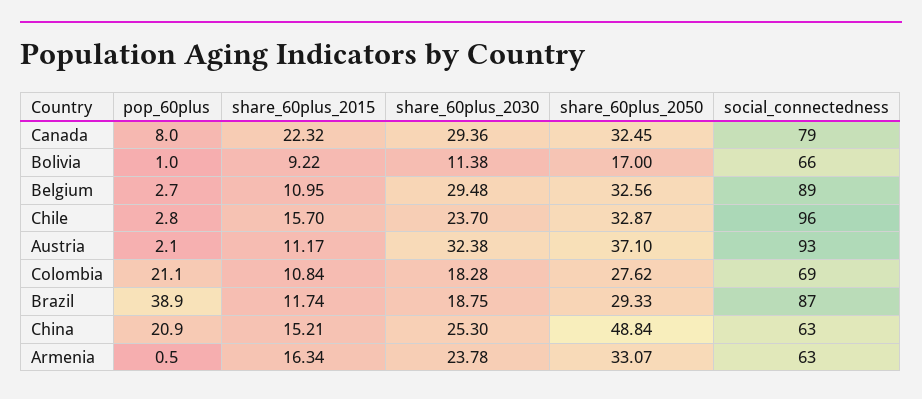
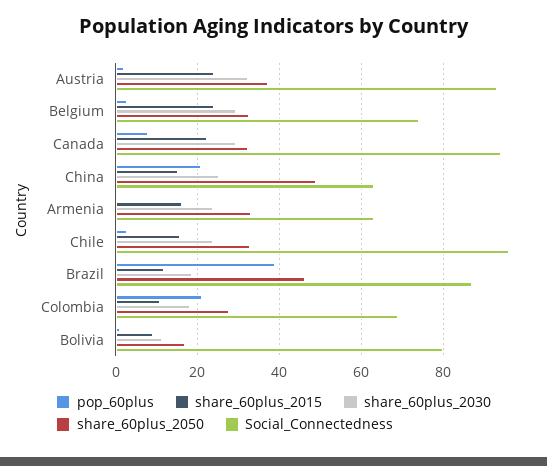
  {
    "pop_60plus": {
      "Canada": 8,
      "Bolivia": 1,
      "Belgium": 2.7,
      "Chile": 2.8,
      "Austria": 2.1,
      "Colombia": 21.1,
      "Brazil": 38.9,
      "China": 20.9,
      "Armenia": 0.5
    },
    "share_60plus_2015": {
      "Canada": 22.32,
      "Bolivia": 9.22,
-     "Belgium": 10.95,
+     "Belgium": 24,
      "Chile": 15.7,
-     "Austria": 11.17,
+     "Austria": 24,
      "Colombia": 10.84,
      "Brazil": 11.74,
      "China": 15.21,
      "Armenia": 16.34
    },
    "share_60plus_2030": {
      "Canada": 29.36,
      "Bolivia": 11.38,
      "Belgium": 29.48,
      "Chile": 23.7,
      "Austria": 32.38,
      "Colombia": 18.28,
      "Brazil": 18.75,
      "China": 25.3,
      "Armenia": 23.78
    },
    "share_60plus_2050": {
      "Canada": 32.45,
      "Bolivia": 17,
      "Belgium": 32.56,
      "Chile": 32.87,
      "Austria": 37.1,
      "Colombia": 27.62,
-     "Brazil": 29.33,
+     "Brazil": 46,
      "China": 48.84,
      "Armenia": 33.07
    },
    "social_connectedness": {
-     "Canada": 79,
+     "Canada": 94,
-     "Bolivia": 66,
+     "Bolivia": 80,
-     "Belgium": 89,
+     "Belgium": 74,
      "Chile": 96,
      "Austria": 93,
      "Colombia": 69,
      "Brazil": 87,
      "China": 63,
      "Armenia": 63
    }
  }

